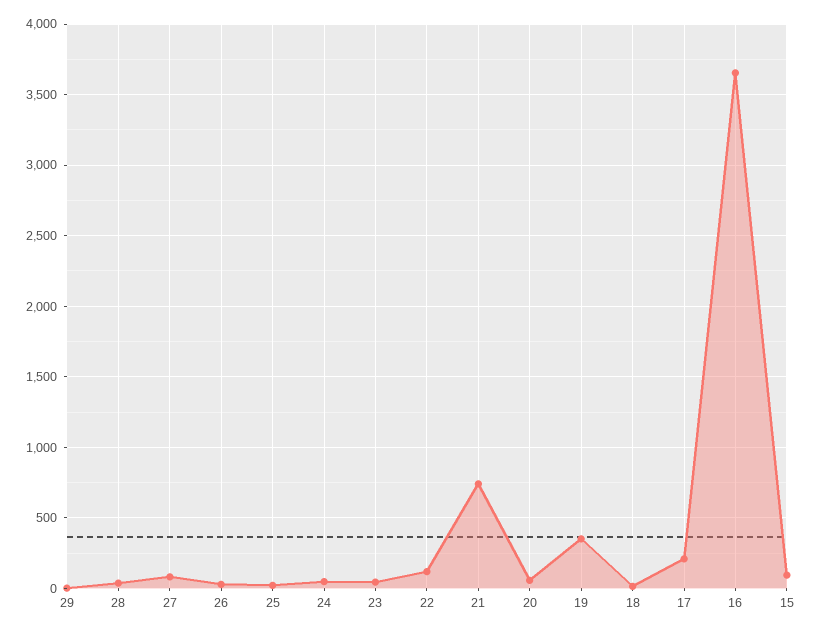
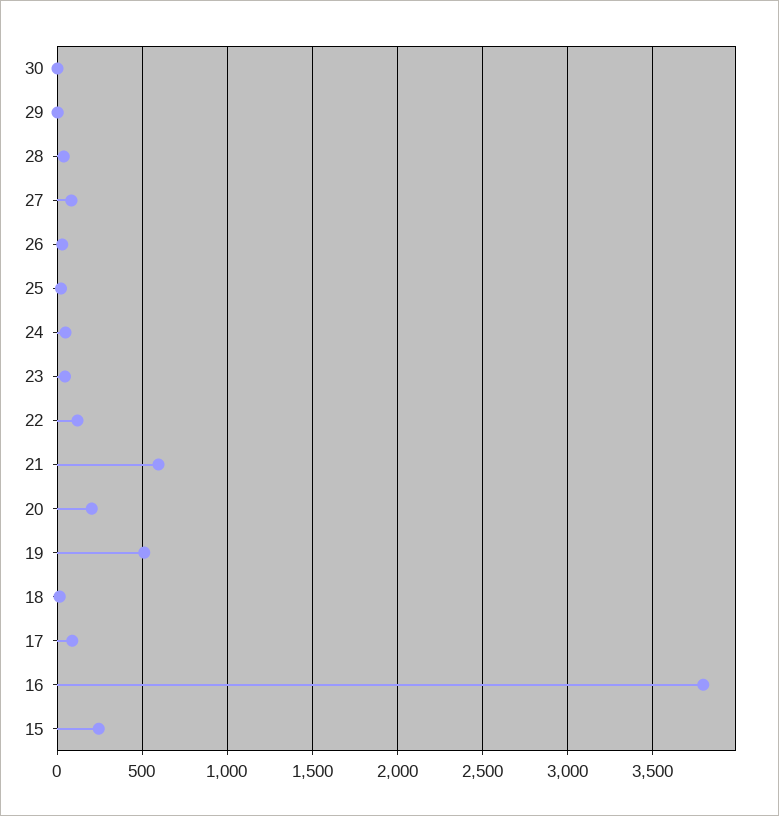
  {
    "29": 0,
    "28": 50,
    "27": 100,
    "26": 50,
    "25": 0,
    "24": 50,
    "23": 50,
    "22": 100,
-   "21": 750,
+   "21": 600,
-   "20": 50,
+   "20": 200,
-   "19": 350,
+   "19": 500,
    "18": 0,
-   "17": 200,
+   "17": 100,
-   "16": 3650,
+   "16": 3800,
-   "15": 100
+   "15": 250,
+   "30": 0
  }

